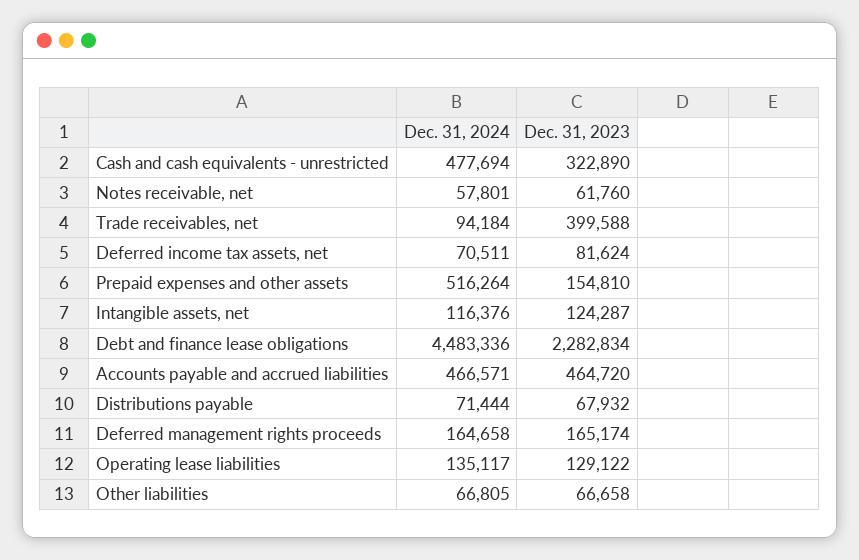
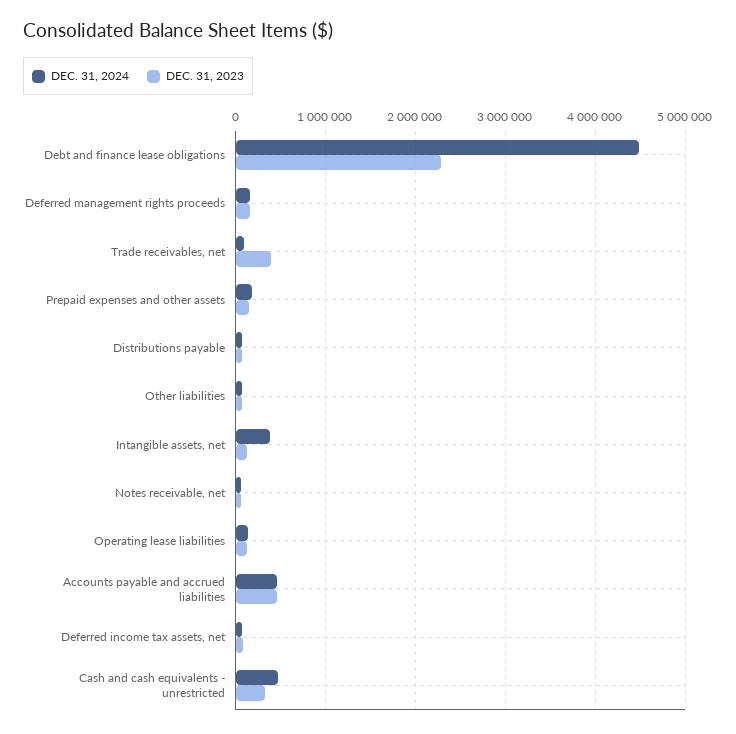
  {
    "Dec. 31, 2024": {
      "Cash and cash equivalents - unrestricted": 477694,
      "Notes receivable, net": 57801,
      "Trade receivables, net": 94184,
      "Deferred income tax assets, net": 70511,
-     "Prepaid expenses and other assets": 516264,
+     "Prepaid expenses and other assets": 200000,
-     "Intangible assets, net": 116376,
+     "Intangible assets, net": 400000,
      "Debt and finance lease obligations": 4483336,
      "Accounts payable and accrued liabilities": 466571,
      "Distributions payable": 71444,
      "Deferred management rights proceeds": 164658,
      "Operating lease liabilities": 135117,
      "Other liabilities": 66805
    },
    "Dec. 31, 2023": {
      "Cash and cash equivalents - unrestricted": 322890,
      "Notes receivable, net": 61760,
      "Trade receivables, net": 399588,
      "Deferred income tax assets, net": 81624,
      "Prepaid expenses and other assets": 154810,
      "Intangible assets, net": 124287,
      "Debt and finance lease obligations": 2282834,
      "Accounts payable and accrued liabilities": 464720,
      "Distributions payable": 67932,
      "Deferred management rights proceeds": 165174,
      "Operating lease liabilities": 129122,
      "Other liabilities": 66658
    }
  }

